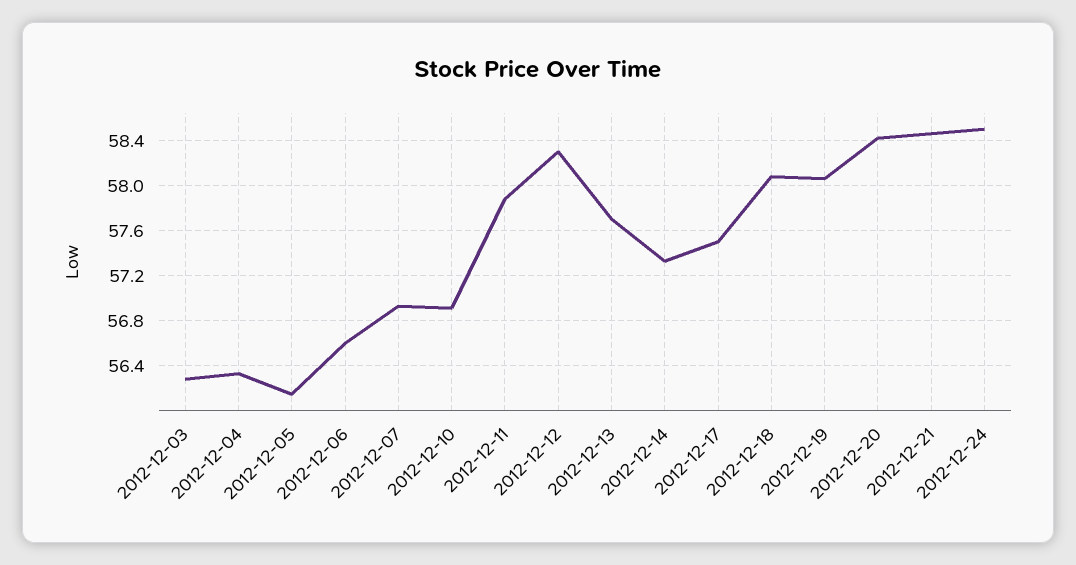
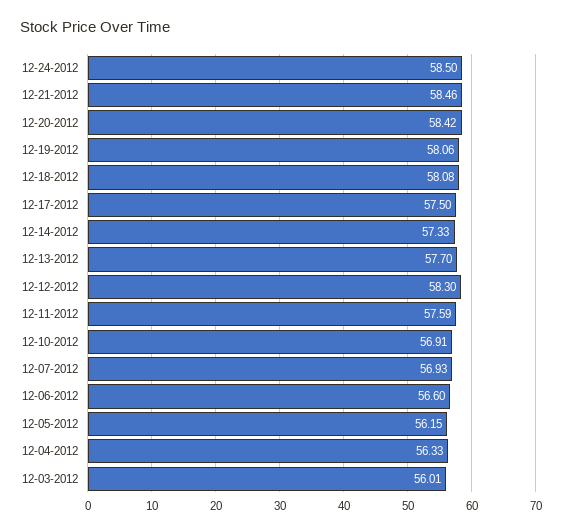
  {
-   "2012-12-03": 56.3,
+   "2012-12-03": 56.01,
    "2012-12-04": 56.33,
    "2012-12-05": 56.15,
    "2012-12-06": 56.6,
    "2012-12-07": 56.93,
    "2012-12-10": 56.91,
-   "2012-12-11": 57.9,
+   "2012-12-11": 57.59,
    "2012-12-12": 58.3,
    "2012-12-13": 57.7,
    "2012-12-14": 57.33,
    "2012-12-17": 57.5,
    "2012-12-18": 58.08,
    "2012-12-19": 58.06,
    "2012-12-20": 58.42,
    "2012-12-21": 58.46,
    "2012-12-24": 58.5
  }

